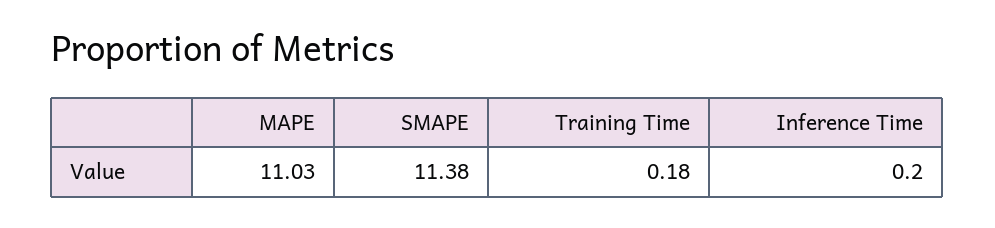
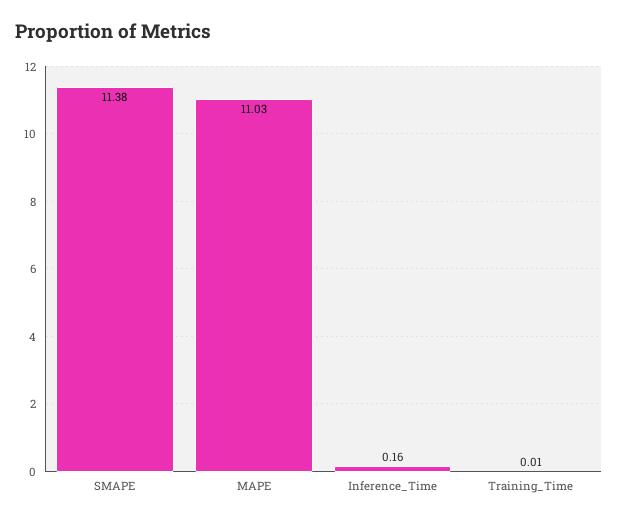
  {
    "MAPE": 11.03,
    "SMAPE": 11.38,
-   "Training Time": 0.18,
+   "Training Time": 0.01,
-   "Inference Time": 0.2
+   "Inference Time": 0.16
  }

